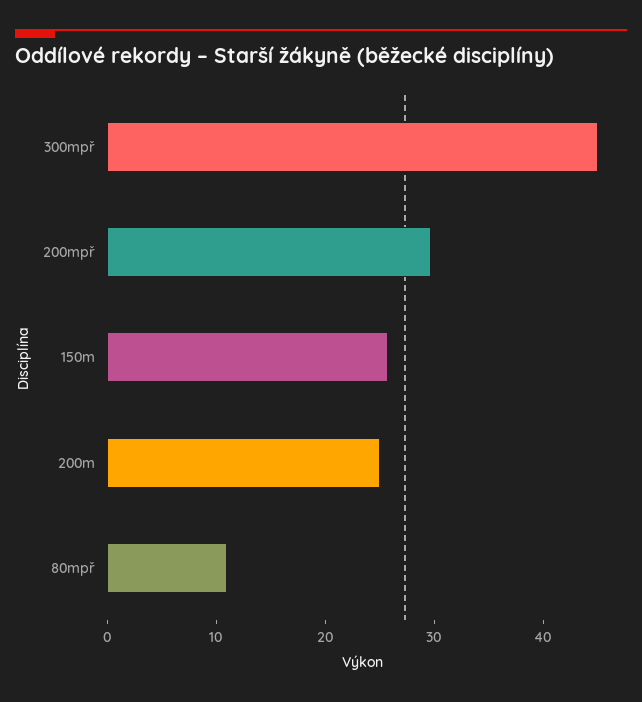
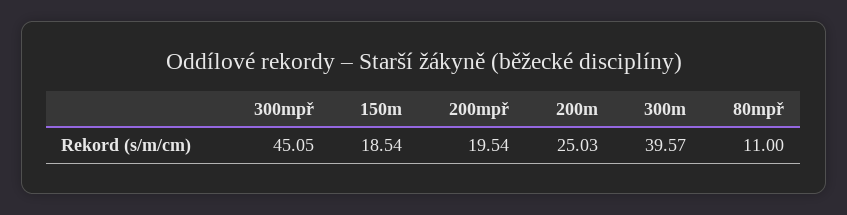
  {
    "300mpř": 45.05,
-   "200mpř": 30,
+   "200mpř": 19.54,
-   "150m": 26,
+   "150m": 18.54,
    "200m": 25.03,
-   "80mpř": 11
+   "80mpř": 11,
+   "300m": 39.57
  }

